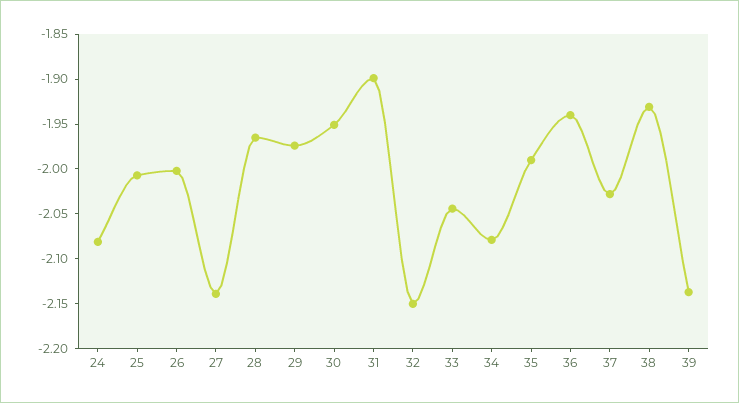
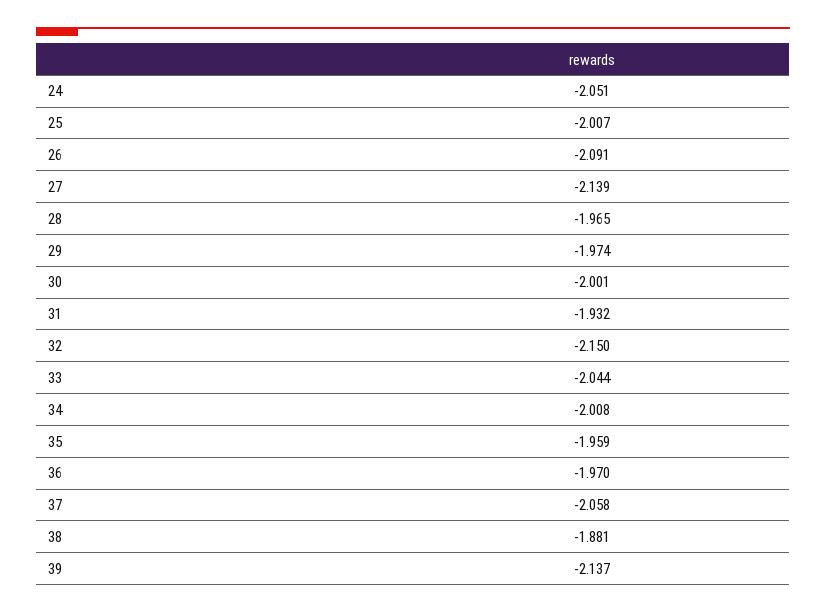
  {
-   "24": -2.08,
+   "24": -2.051,
    "25": -2.007,
-   "26": -2,
+   "26": -2.091,
    "27": -2.139,
    "28": -1.965,
    "29": -1.974,
-   "30": -1.95,
+   "30": -2.001,
-   "31": -1.9,
+   "31": -1.932,
    "32": -2.15,
    "33": -2.044,
-   "34": -2.08,
+   "34": -2.008,
-   "35": -1.99,
+   "35": -1.959,
-   "36": -1.94,
+   "36": -1.97,
-   "37": -2.03,
+   "37": -2.058,
-   "38": -1.93,
+   "38": -1.881,
    "39": -2.137
  }

